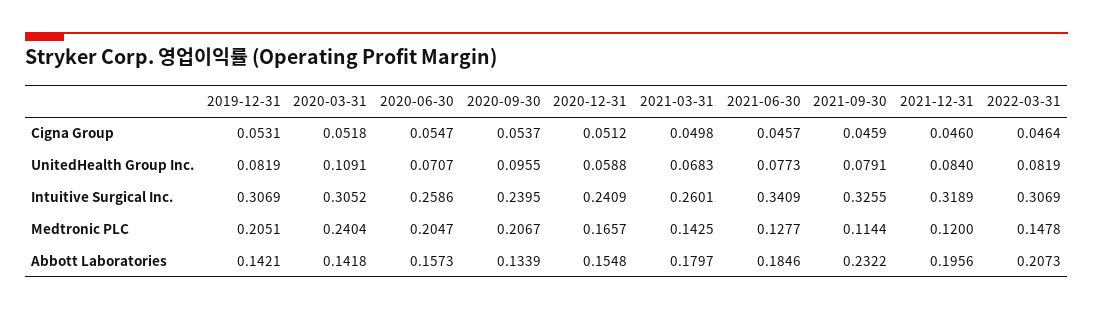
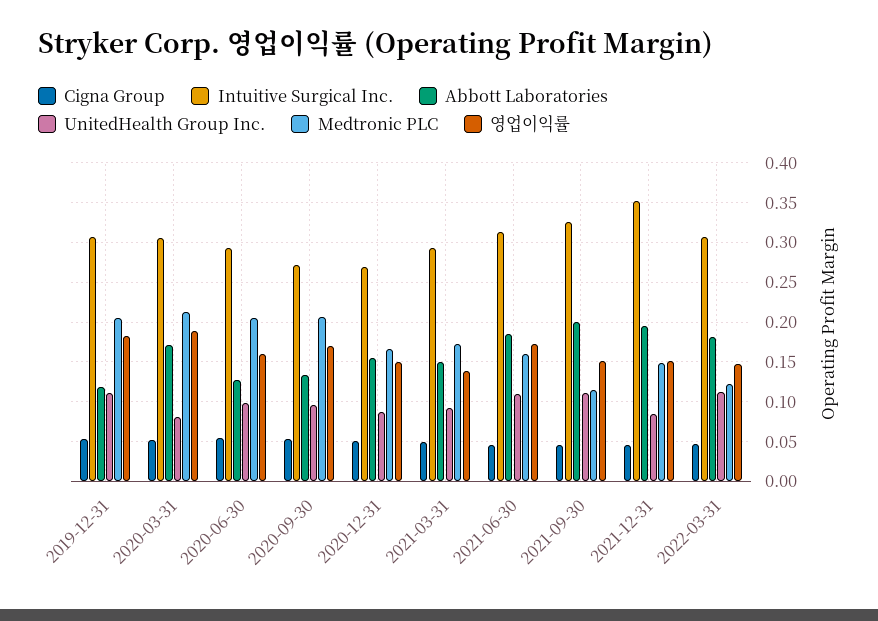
  {
    "Cigna Group": {
      "2019-12-31": 0.0531,
      "2020-03-31": 0.0518,
      "2020-06-30": 0.0547,
      "2020-09-30": 0.0537,
      "2020-12-31": 0.0512,
      "2021-03-31": 0.0498,
      "2021-06-30": 0.0457,
      "2021-09-30": 0.0459,
      "2021-12-31": 0.046,
      "2022-03-31": 0.0464
    },
    "UnitedHealth Group Inc.": {
-     "2019-12-31": 0.0819,
+     "2019-12-31": 0.11,
-     "2020-03-31": 0.1091,
+     "2020-03-31": 0.08,
-     "2020-06-30": 0.0707,
+     "2020-06-30": 0.1,
      "2020-09-30": 0.0955,
-     "2020-12-31": 0.0588,
+     "2020-12-31": 0.09,
-     "2021-03-31": 0.0683,
+     "2021-03-31": 0.09,
-     "2021-06-30": 0.0773,
+     "2021-06-30": 0.11,
-     "2021-09-30": 0.0791,
+     "2021-09-30": 0.11,
      "2021-12-31": 0.084,
-     "2022-03-31": 0.0819
+     "2022-03-31": 0.11
    },
    "Intuitive Surgical Inc.": {
      "2019-12-31": 0.3069,
      "2020-03-31": 0.3052,
-     "2020-06-30": 0.2586,
+     "2020-06-30": 0.29,
-     "2020-09-30": 0.2395,
+     "2020-09-30": 0.27,
-     "2020-12-31": 0.2409,
+     "2020-12-31": 0.27,
-     "2021-03-31": 0.2601,
+     "2021-03-31": 0.29,
-     "2021-06-30": 0.3409,
+     "2021-06-30": 0.31,
      "2021-09-30": 0.3255,
-     "2021-12-31": 0.3189,
+     "2021-12-31": 0.35,
      "2022-03-31": 0.3069
    },
    "Medtronic PLC": {
      "2019-12-31": 0.2051,
-     "2020-03-31": 0.2404,
+     "2020-03-31": 0.21,
      "2020-06-30": 0.2047,
      "2020-09-30": 0.2067,
      "2020-12-31": 0.1657,
-     "2021-03-31": 0.1425,
+     "2021-03-31": 0.17,
-     "2021-06-30": 0.1277,
+     "2021-06-30": 0.16,
      "2021-09-30": 0.1144,
-     "2021-12-31": 0.12,
+     "2021-12-31": 0.15,
-     "2022-03-31": 0.1478
+     "2022-03-31": 0.12
    },
    "Abbott Laboratories": {
-     "2019-12-31": 0.1421,
+     "2019-12-31": 0.12,
-     "2020-03-31": 0.1418,
+     "2020-03-31": 0.17,
-     "2020-06-30": 0.1573,
+     "2020-06-30": 0.13,
      "2020-09-30": 0.1339,
      "2020-12-31": 0.1548,
-     "2021-03-31": 0.1797,
+     "2021-03-31": 0.15,
      "2021-06-30": 0.1846,
-     "2021-09-30": 0.2322,
+     "2021-09-30": 0.2,
      "2021-12-31": 0.1956,
-     "2022-03-31": 0.2073
+     "2022-03-31": 0.18
-   }
+   },
+   "영업이익률": {
+     "2019-12-31": 0.18,
+     "2020-03-31": 0.19,
+     "2020-06-30": 0.16,
+     "2020-09-30": 0.17,
+     "2020-12-31": 0.15,
+     "2021-03-31": 0.14,
+     "2021-06-30": 0.17,
+     "2021-09-30": 0.15,
+     "2021-12-31": 0.15,
+     "2022-03-31": 0.15
+   }
  }

